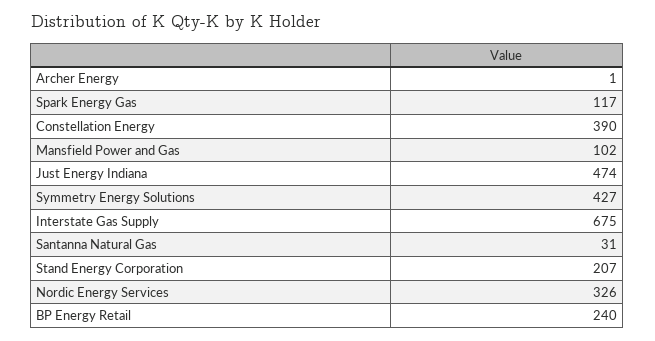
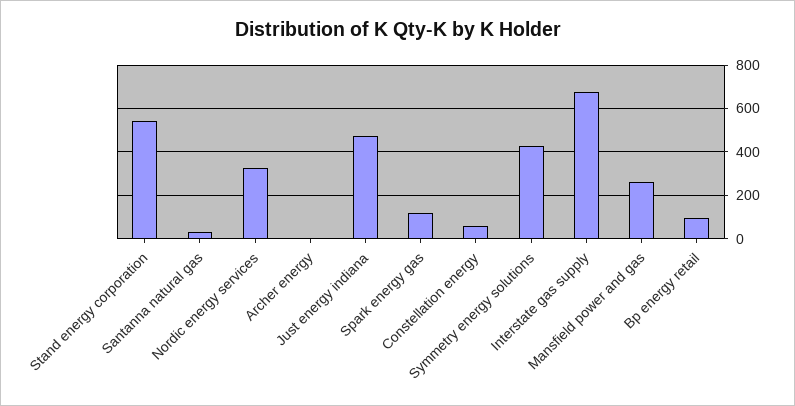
  {
    "Archer Energy": 1,
    "Spark Energy Gas": 117,
-   "Constellation Energy": 390,
+   "Constellation Energy": 50,
-   "Mansfield Power and Gas": 102,
+   "Mansfield Power and Gas": 250,
    "Just Energy Indiana": 474,
    "Symmetry Energy Solutions": 427,
    "Interstate Gas Supply": 675,
    "Santanna Natural Gas": 31,
-   "Stand Energy Corporation": 207,
+   "Stand Energy Corporation": 550,
    "Nordic Energy Services": 326,
-   "BP Energy Retail": 240
+   "BP Energy Retail": 100
  }

